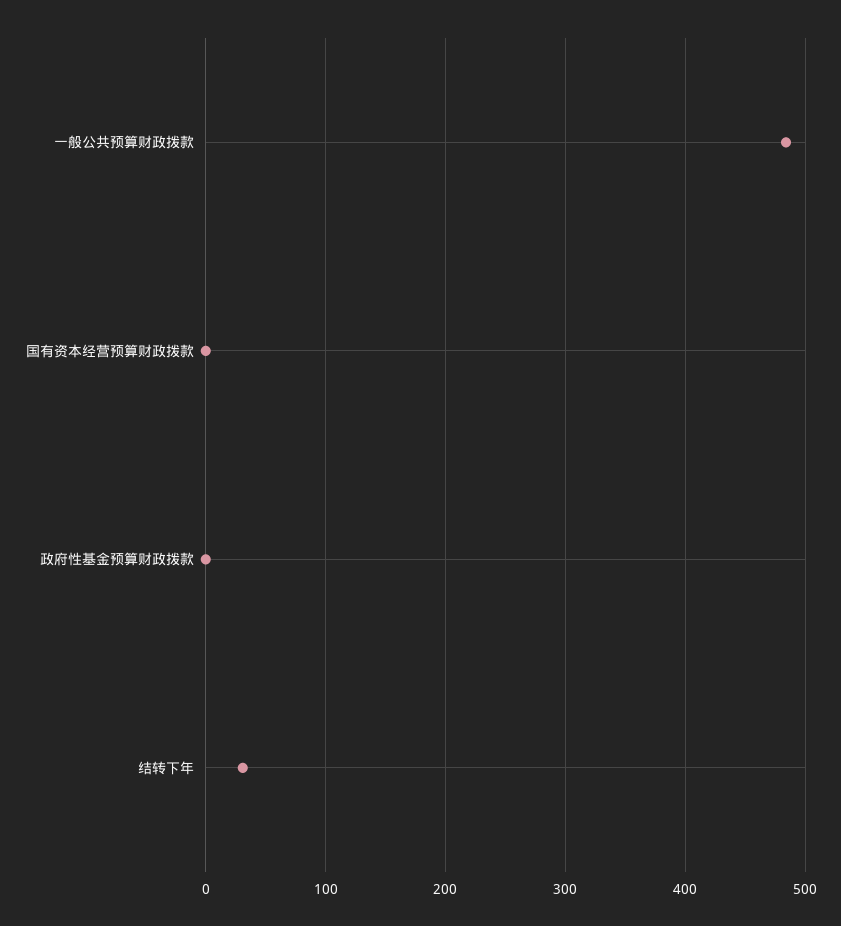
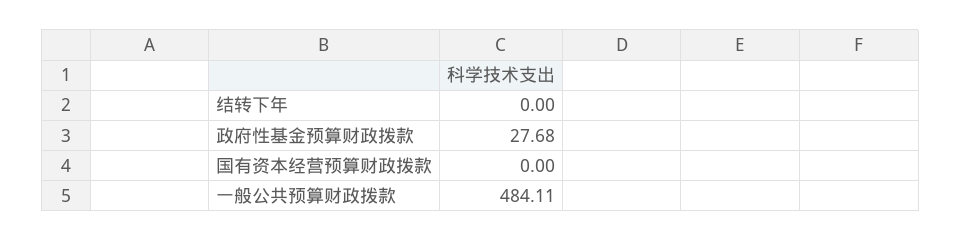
  {
    "一般公共预算财政拨款": 484.11,
    "国有资本经营预算财政拨款": 0,
-   "政府性基金预算财政拨款": 0,
+   "政府性基金预算财政拨款": 27.68,
-   "结转下年": 30
+   "结转下年": 0
  }

